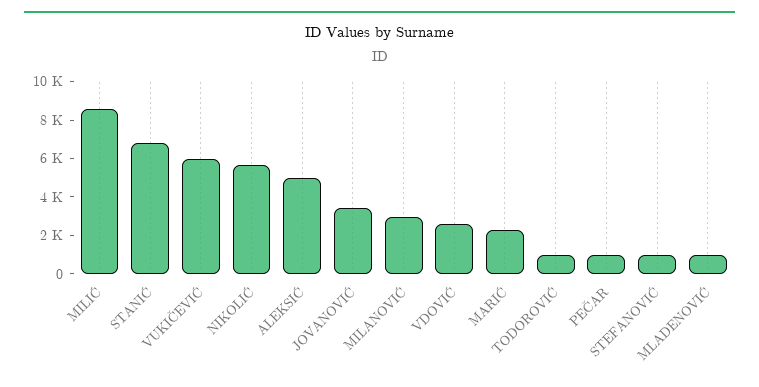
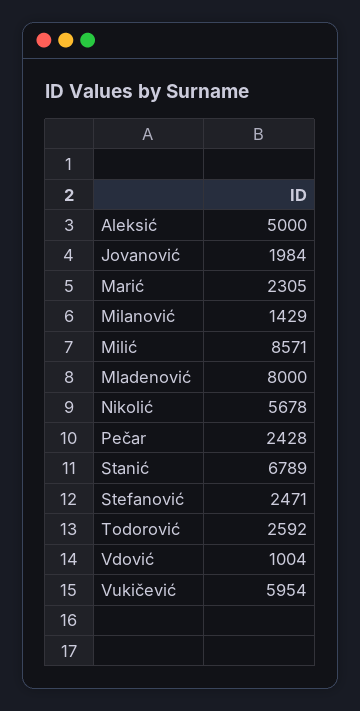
  {
    "MILIĆ": 8571,
    "STANIĆ": 6789,
    "VUKIČEVIĆ": 5954,
    "NIKOLIĆ": 5678,
    "ALEKSIĆ": 5000,
-   "JOVANOVIĆ": 3500,
+   "JOVANOVIĆ": 1984,
-   "MILANOVIĆ": 3000,
+   "MILANOVIĆ": 1429,
-   "VDOVIĆ": 2500,
+   "VDOVIĆ": 1004,
    "MARIĆ": 2305,
-   "TODOROVIĆ": 1000,
+   "TODOROVIĆ": 2592,
-   "PEČAR": 1000,
+   "PEČAR": 2428,
-   "STEFANOVIĆ": 1000,
+   "STEFANOVIĆ": 2471,
-   "MLADENOVIĆ": 1000
+   "MLADENOVIĆ": 8000
  }

